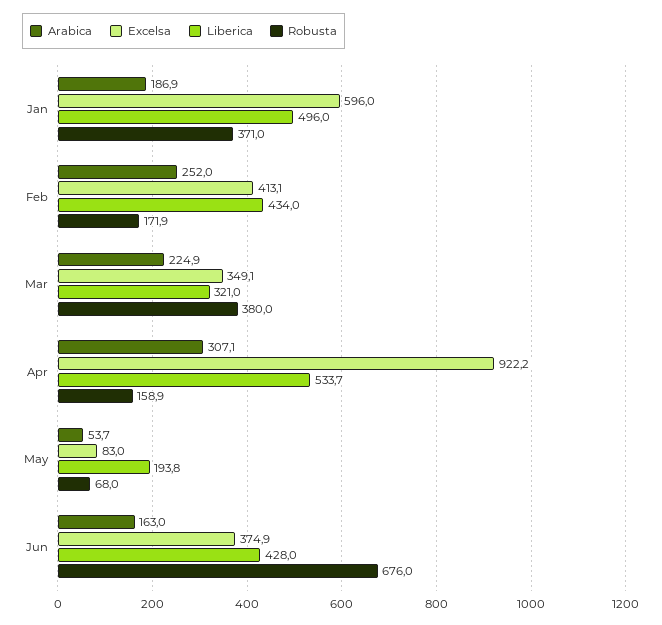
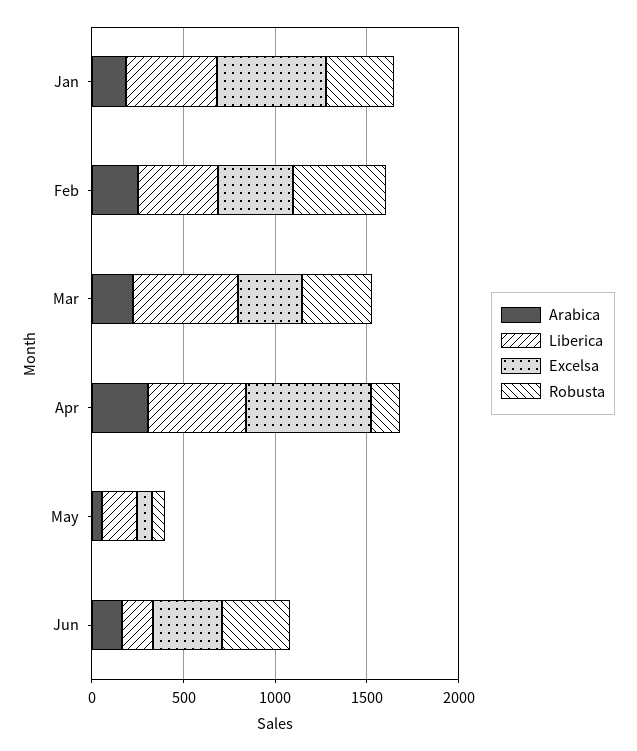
  {
    "Arabica": {
      "Jan": 186.9,
      "Feb": 252,
      "Mar": 224.9,
      "Apr": 307.1,
      "May": 53.7,
      "Jun": 163
    },
    "Excelsa": {
      "Jan": 596,
      "Feb": 413.1,
      "Mar": 349.1,
-     "Apr": 922.2,
+     "Apr": 700,
      "May": 83,
      "Jun": 374.9
    },
    "Liberica": {
      "Jan": 496,
      "Feb": 434,
-     "Mar": 321,
+     "Mar": 600,
      "Apr": 533.7,
      "May": 193.8,
-     "Jun": 428
+     "Jun": 200
    },
    "Robusta": {
      "Jan": 371,
-     "Feb": 171.9,
+     "Feb": 500,
      "Mar": 380,
      "Apr": 158.9,
      "May": 68,
-     "Jun": 676
+     "Jun": 400
    }
  }

